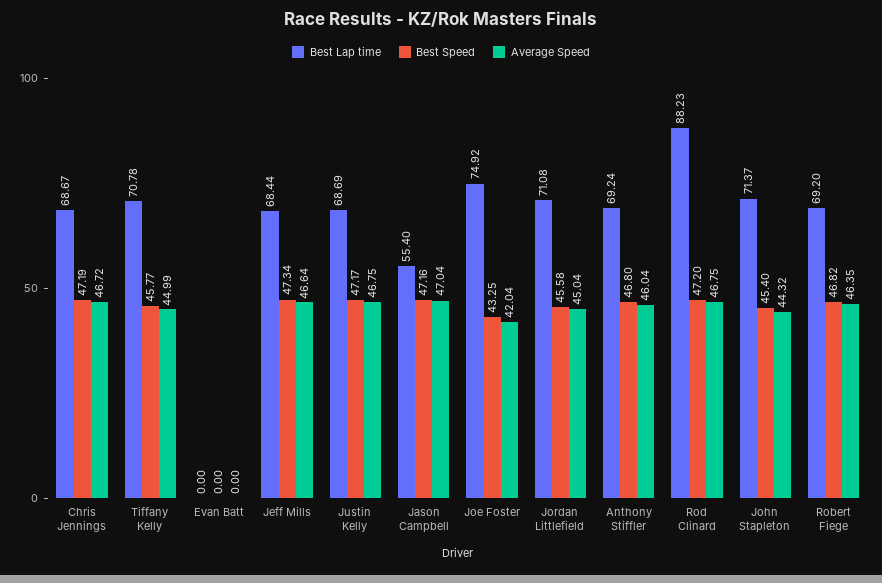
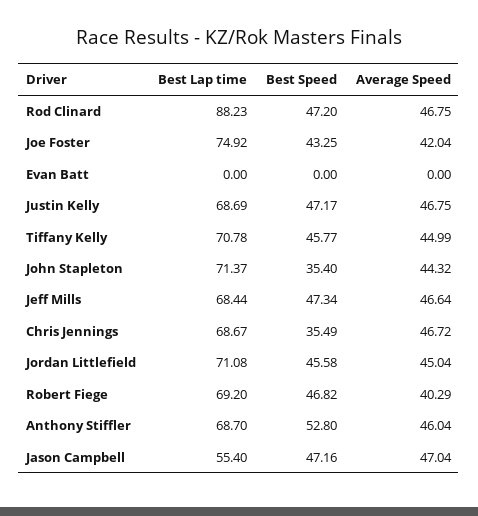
  {
    "Best Lap time": {
      "Chris Jennings": 68.67,
      "Tiffany Kelly": 70.78,
      "Evan Batt": 0,
      "Jeff Mills": 68.44,
      "Justin Kelly": 68.69,
      "Jason Campbell": 55.4,
      "Joe Foster": 74.92,
      "Jordan Littlefield": 71.08,
-     "Anthony Stiffler": 69.24,
+     "Anthony Stiffler": 68.7,
      "Rod Clinard": 88.23,
      "John Stapleton": 71.37,
      "Robert Fiege": 69.2
    },
    "Best Speed": {
-     "Chris Jennings": 47.19,
+     "Chris Jennings": 35.49,
      "Tiffany Kelly": 45.77,
      "Evan Batt": 0,
      "Jeff Mills": 47.34,
      "Justin Kelly": 47.17,
      "Jason Campbell": 47.16,
      "Joe Foster": 43.25,
      "Jordan Littlefield": 45.58,
-     "Anthony Stiffler": 46.8,
+     "Anthony Stiffler": 52.8,
      "Rod Clinard": 47.2,
-     "John Stapleton": 45.4,
+     "John Stapleton": 35.4,
      "Robert Fiege": 46.82
    },
    "Average Speed": {
      "Chris Jennings": 46.72,
      "Tiffany Kelly": 44.99,
      "Evan Batt": 0,
      "Jeff Mills": 46.64,
      "Justin Kelly": 46.75,
      "Jason Campbell": 47.04,
      "Joe Foster": 42.04,
      "Jordan Littlefield": 45.04,
      "Anthony Stiffler": 46.04,
      "Rod Clinard": 46.75,
      "John Stapleton": 44.32,
-     "Robert Fiege": 46.35
+     "Robert Fiege": 40.29
    }
  }

